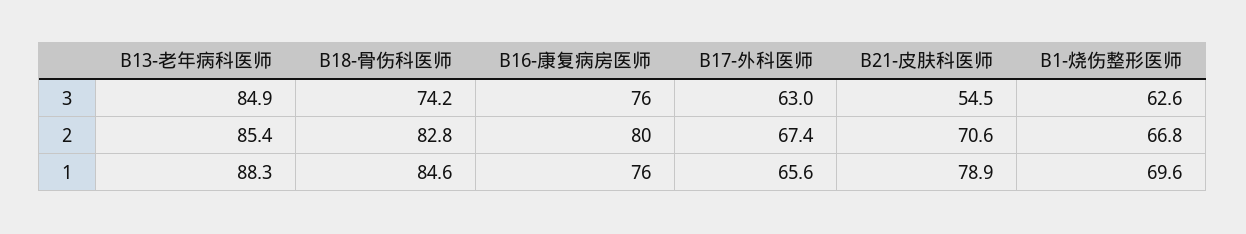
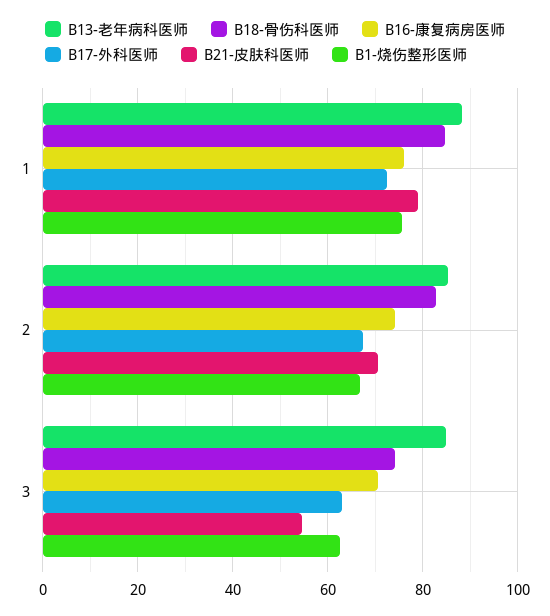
  {
    "B13-老年病科医师": {
      "3": 84.9,
      "2": 85.4,
      "1": 88.3
    },
    "B18-骨伤科医师": {
      "3": 74.2,
      "2": 82.8,
      "1": 84.6
    },
    "B16-康复病房医师": {
-     "3": 76,
+     "3": 70,
-     "2": 80,
+     "2": 74,
      "1": 76
    },
    "B17-外科医师": {
      "3": 63,
      "2": 67.4,
-     "1": 65.6
+     "1": 72
    },
    "B21-皮肤科医师": {
      "3": 54.5,
      "2": 70.6,
      "1": 78.9
    },
    "B1-烧伤整形医师": {
      "3": 62.6,
      "2": 66.8,
-     "1": 69.6
+     "1": 76
    }
  }

